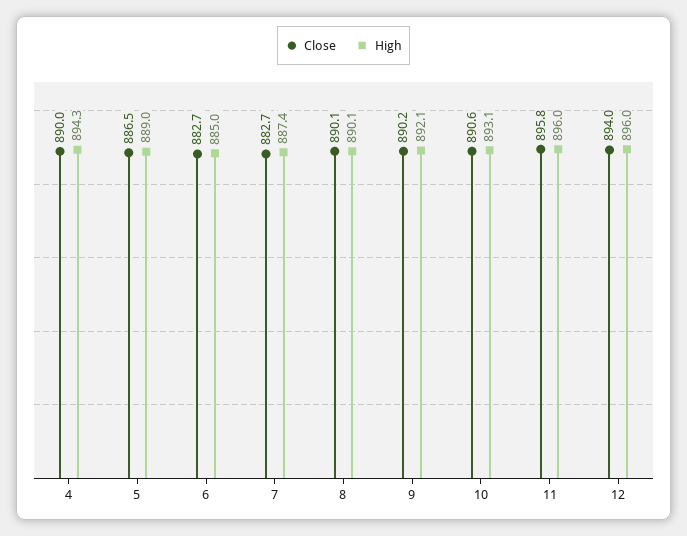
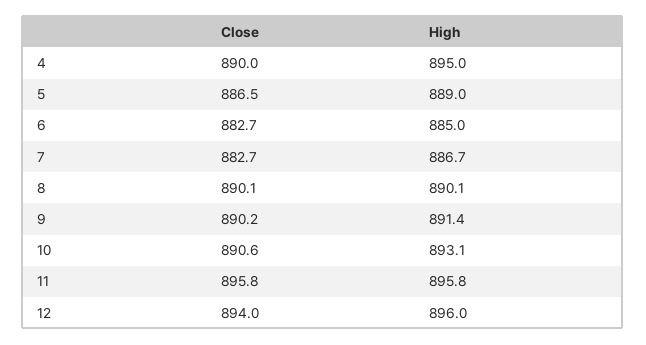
  {
    "Close": {
      "4": 890,
      "5": 886.5,
      "6": 882.7,
      "7": 882.7,
      "8": 890.1,
      "9": 890.2,
      "10": 890.6,
      "11": 895.8,
      "12": 894
    },
    "High": {
-     "4": 894.3,
+     "4": 895,
      "5": 889,
      "6": 885,
-     "7": 887.4,
+     "7": 886.7,
      "8": 890.1,
-     "9": 892.1,
+     "9": 891.4,
      "10": 893.1,
-     "11": 896,
+     "11": 895.8,
      "12": 896
    }
  }

